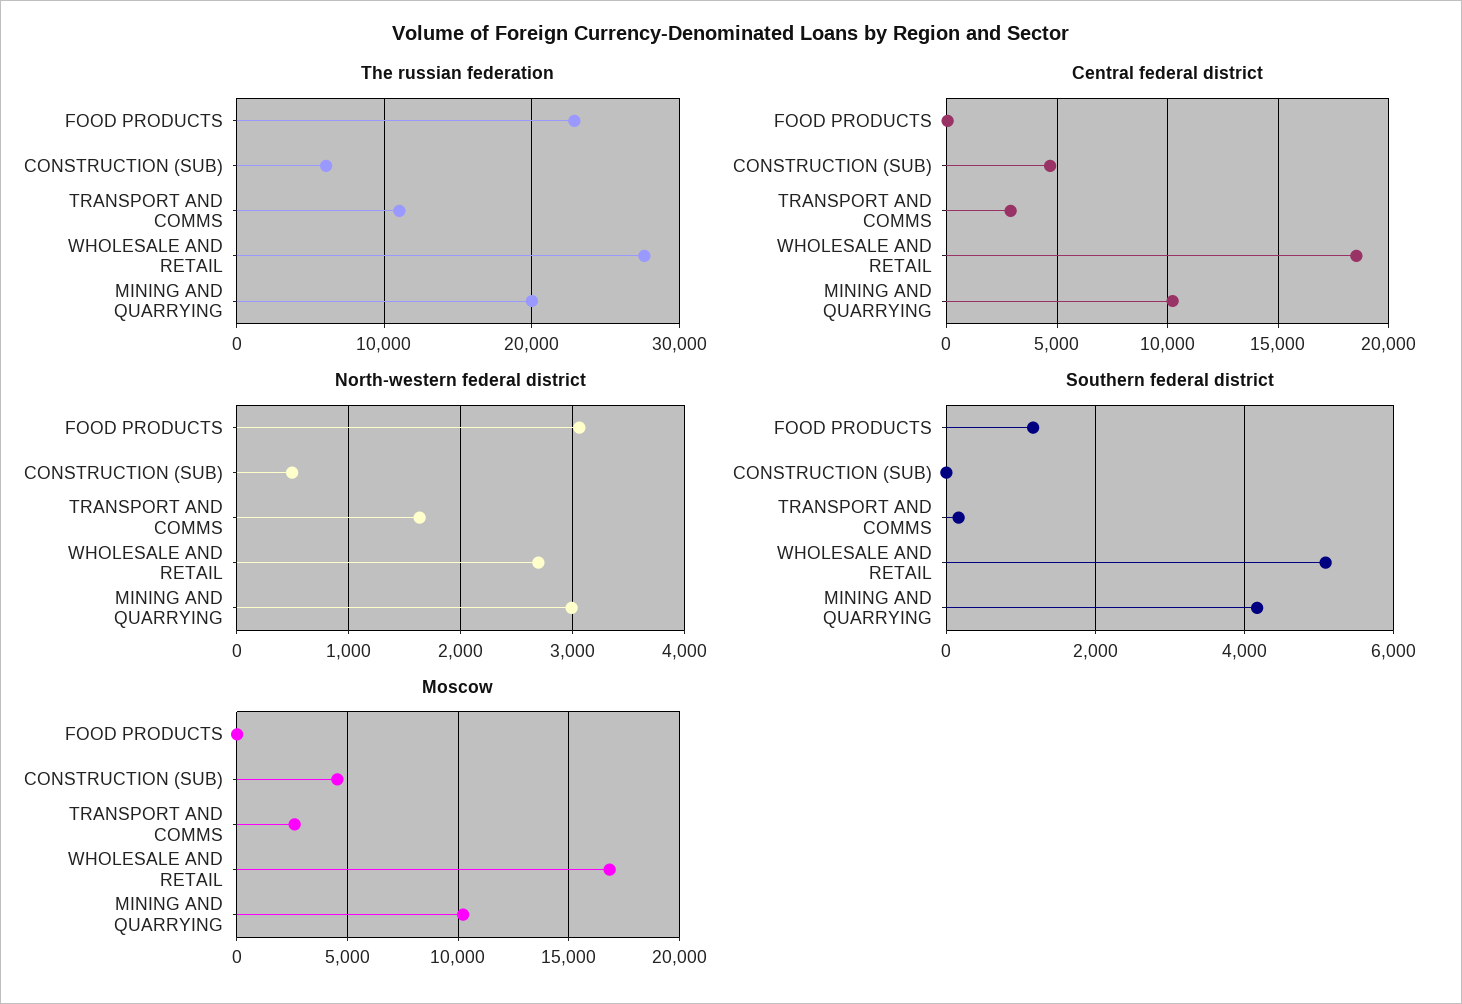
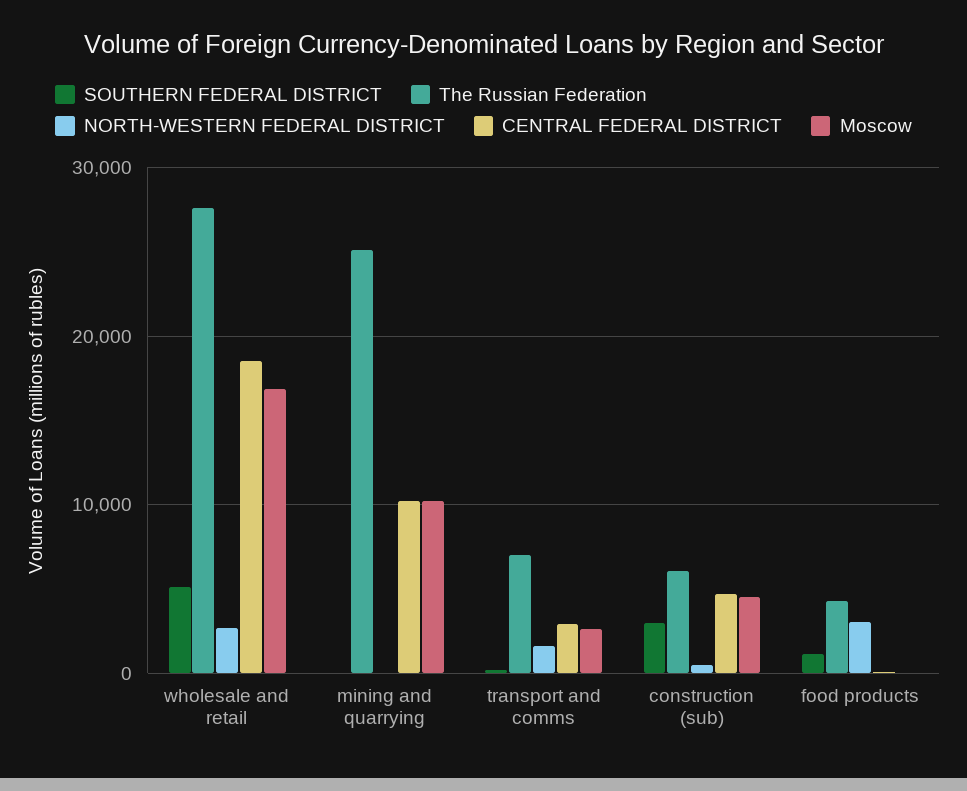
  {
    "The russian federation": {
-     "FOOD PRODUCTS": 23000,
+     "FOOD PRODUCTS": 4000,
      "CONSTRUCTION (SUB)": 6000,
-     "TRANSPORT AND COMMS": 11000,
+     "TRANSPORT AND COMMS": 7000,
      "WHOLESALE AND RETAIL": 28000,
-     "MINING AND QUARRYING": 20000
+     "MINING AND QUARRYING": 25000
    },
    "Central federal district": {
      "FOOD PRODUCTS": 0,
      "CONSTRUCTION (SUB)": 4500,
      "TRANSPORT AND COMMS": 3000,
      "WHOLESALE AND RETAIL": 18500,
      "MINING AND QUARRYING": 10000
    },
    "North-western federal district": {
      "FOOD PRODUCTS": 3100,
      "CONSTRUCTION (SUB)": 500,
      "TRANSPORT AND COMMS": 1600,
      "WHOLESALE AND RETAIL": 2700,
-     "MINING AND QUARRYING": 3000
+     "MINING AND QUARRYING": 0
    },
    "Southern federal district": {
      "FOOD PRODUCTS": 1200,
-     "CONSTRUCTION (SUB)": 0,
+     "CONSTRUCTION (SUB)": 3000,
      "TRANSPORT AND COMMS": 200,
      "WHOLESALE AND RETAIL": 5000,
-     "MINING AND QUARRYING": 4200
+     "MINING AND QUARRYING": 0
    },
    "Moscow": {
      "FOOD PRODUCTS": 0,
      "CONSTRUCTION (SUB)": 4500,
      "TRANSPORT AND COMMS": 2500,
      "WHOLESALE AND RETAIL": 17000,
      "MINING AND QUARRYING": 10000
    }
  }

